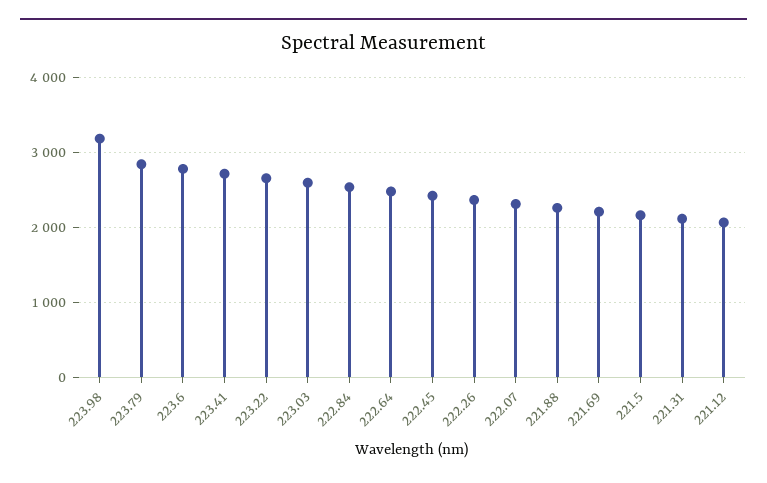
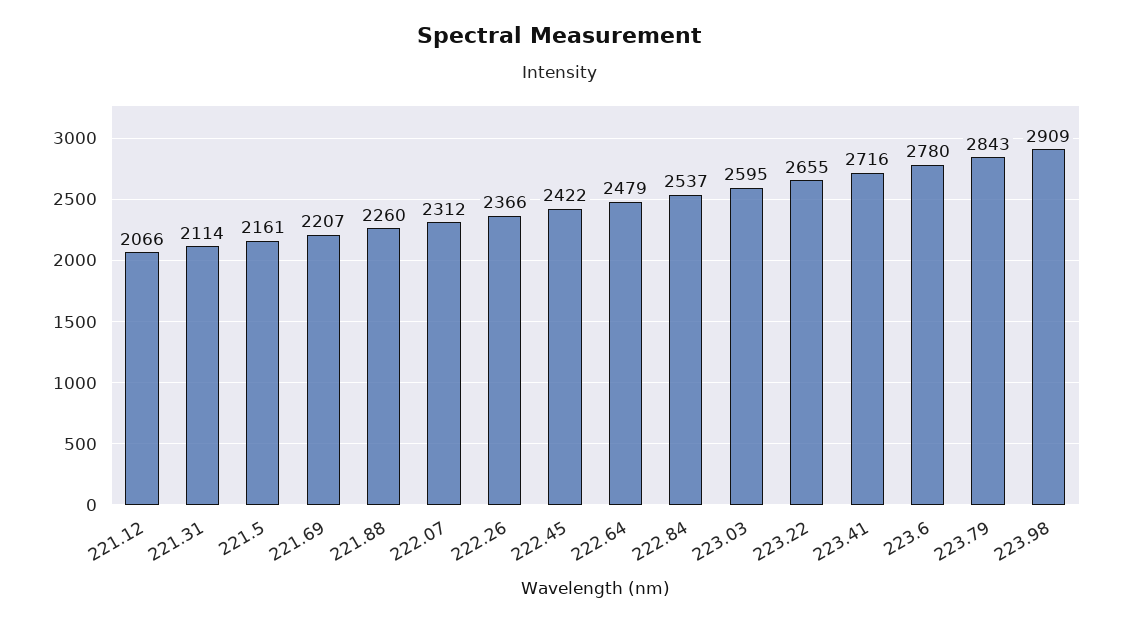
  {
-   "223.98": 3200,
+   "223.98": 2909,
    "223.79": 2843,
    "223.6": 2780,
    "223.41": 2716,
    "223.22": 2655,
    "223.03": 2595,
    "222.84": 2537,
    "222.64": 2479,
    "222.45": 2422,
    "222.26": 2366,
    "222.07": 2312,
    "221.88": 2260,
    "221.69": 2207,
    "221.5": 2161,
    "221.31": 2114,
    "221.12": 2066
  }

